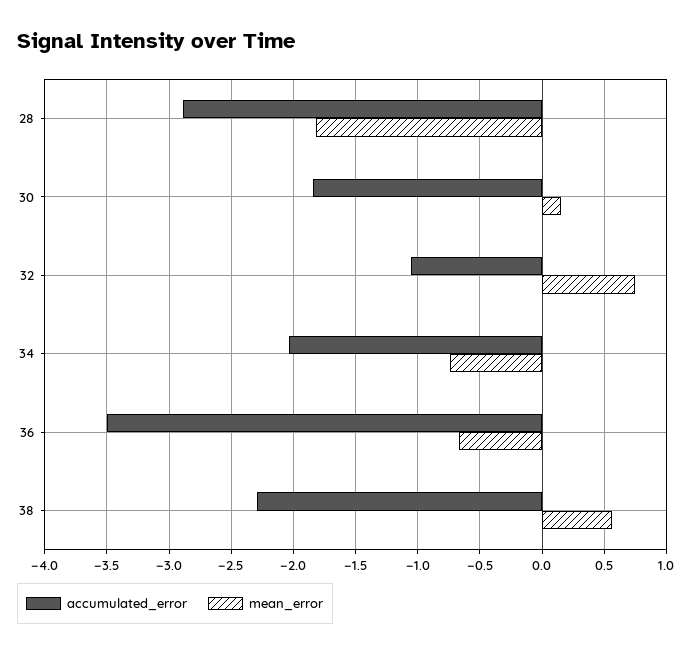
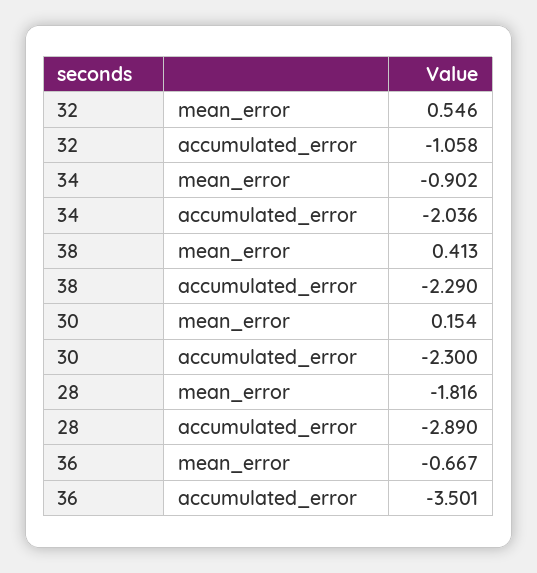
  {
    "accumulated_error": {
      "28": -2.89,
-     "30": -1.85,
+     "30": -2.3,
      "32": -1.058,
      "34": -2.036,
      "36": -3.501,
      "38": -2.29
    },
    "mean_error": {
      "28": -1.816,
      "30": 0.154,
-     "32": 0.75,
+     "32": 0.546,
-     "34": -0.75,
+     "34": -0.902,
      "36": -0.667,
-     "38": 0.55
+     "38": 0.413
    }
  }

